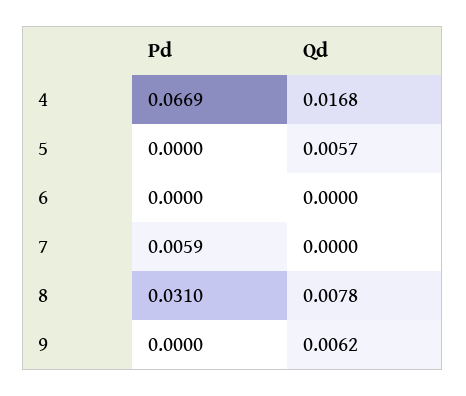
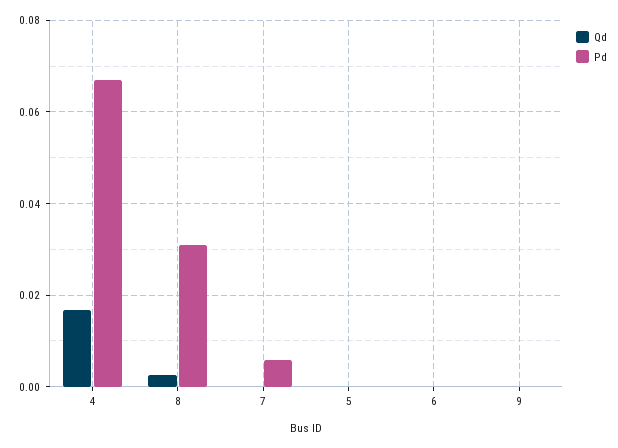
  {
    "Pd": {
      "4": 0.0669,
      "5": 0,
      "6": 0,
      "7": 0.0059,
      "8": 0.031,
      "9": 0
    },
    "Qd": {
      "4": 0.0168,
-     "5": 0.0057,
+     "5": 0,
      "6": 0,
      "7": 0,
-     "8": 0.0078,
+     "8": 0.002,
-     "9": 0.0062
+     "9": 0
    }
  }

